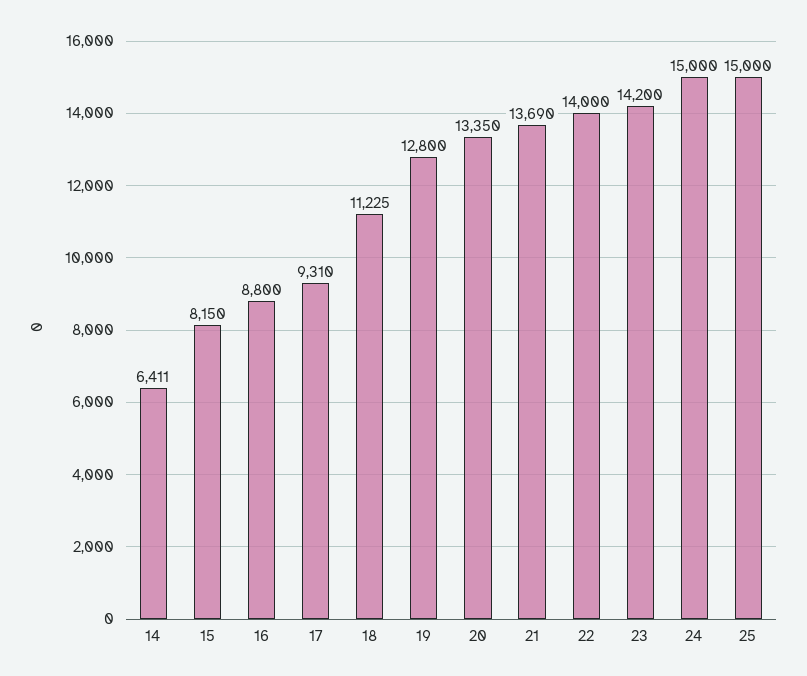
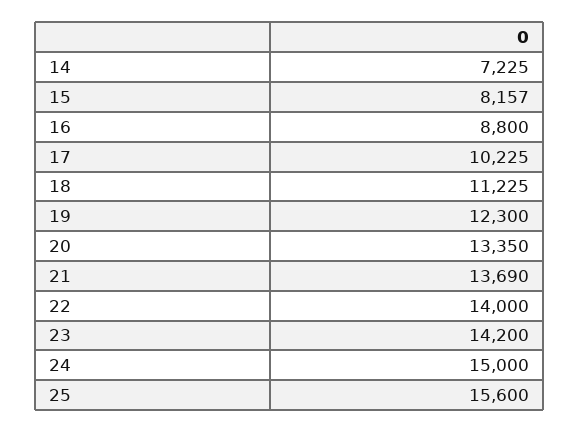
  {
-   "14": 6411,
+   "14": 7225,
-   "15": 8150,
+   "15": 8157,
    "16": 8800,
-   "17": 9310,
+   "17": 10225,
    "18": 11225,
-   "19": 12800,
+   "19": 12300,
    "20": 13350,
    "21": 13690,
    "22": 14000,
    "23": 14200,
    "24": 15000,
-   "25": 15000
+   "25": 15600
  }

